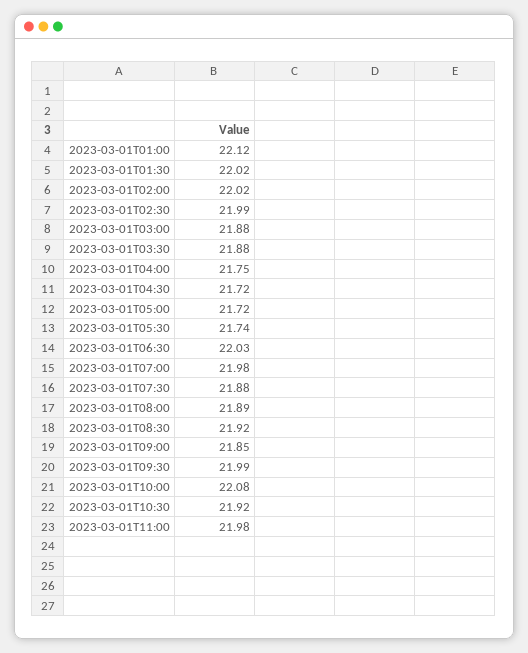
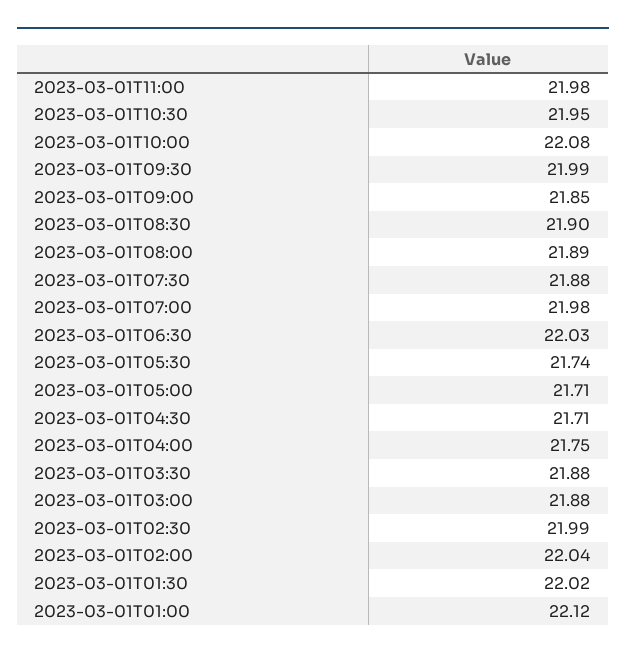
  {
    "2023-03-01T01:00": 22.12,
    "2023-03-01T01:30": 22.02,
-   "2023-03-01T02:00": 22.02,
+   "2023-03-01T02:00": 22.04,
    "2023-03-01T02:30": 21.99,
    "2023-03-01T03:00": 21.88,
    "2023-03-01T03:30": 21.88,
    "2023-03-01T04:00": 21.75,
-   "2023-03-01T04:30": 21.72,
+   "2023-03-01T04:30": 21.71,
-   "2023-03-01T05:00": 21.72,
+   "2023-03-01T05:00": 21.71,
    "2023-03-01T05:30": 21.74,
    "2023-03-01T06:30": 22.03,
    "2023-03-01T07:00": 21.98,
    "2023-03-01T07:30": 21.88,
    "2023-03-01T08:00": 21.89,
-   "2023-03-01T08:30": 21.92,
+   "2023-03-01T08:30": 21.9,
    "2023-03-01T09:00": 21.85,
    "2023-03-01T09:30": 21.99,
    "2023-03-01T10:00": 22.08,
-   "2023-03-01T10:30": 21.92,
+   "2023-03-01T10:30": 21.95,
    "2023-03-01T11:00": 21.98
  }

